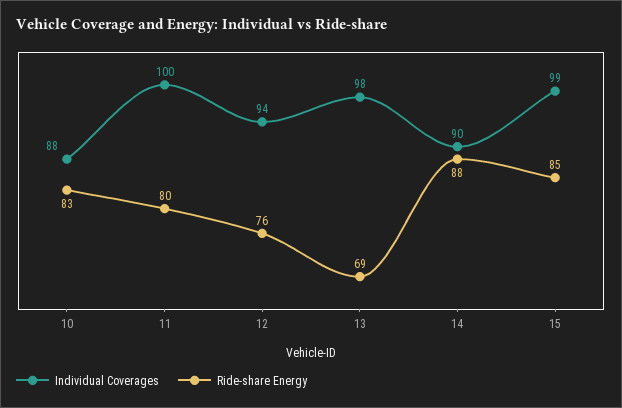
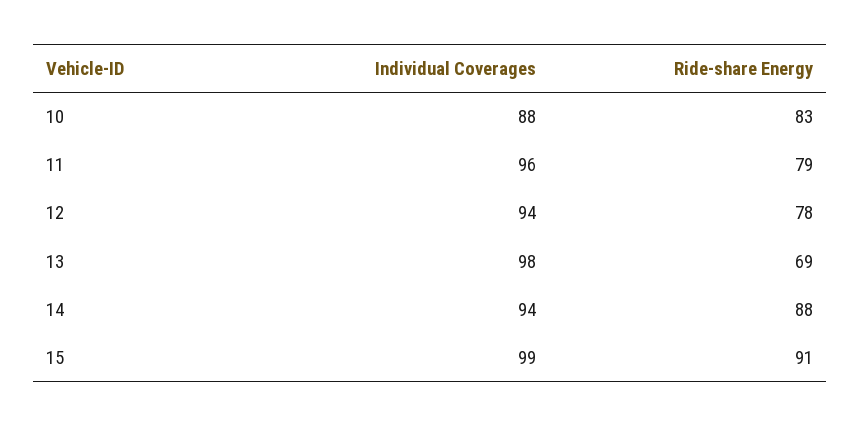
  {
    "Individual Coverages": {
      "10": 88,
-     "11": 100,
+     "11": 96,
      "12": 94,
      "13": 98,
-     "14": 90,
+     "14": 94,
      "15": 99
    },
    "Ride-share Energy": {
      "10": 83,
-     "11": 80,
+     "11": 79,
-     "12": 76,
+     "12": 78,
      "13": 69,
      "14": 88,
-     "15": 85
+     "15": 91
    }
  }

